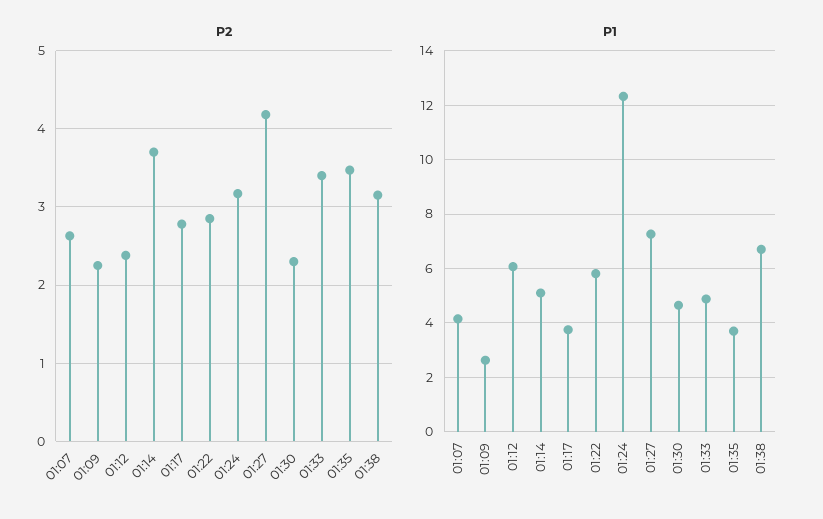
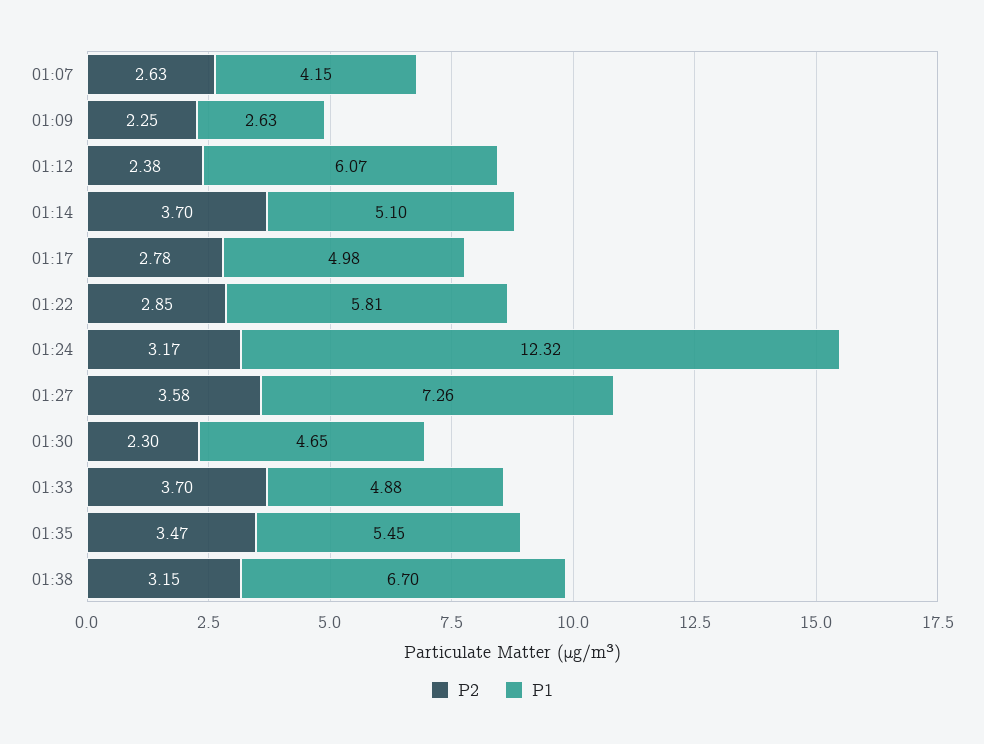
  {
    "P2": {
      "01:07": 2.63,
      "01:09": 2.25,
      "01:12": 2.38,
      "01:14": 3.7,
      "01:17": 2.78,
      "01:22": 2.85,
      "01:24": 3.17,
-     "01:27": 4.2,
+     "01:27": 3.58,
      "01:30": 2.3,
-     "01:33": 3.4,
+     "01:33": 3.7,
      "01:35": 3.47,
      "01:38": 3.15
    },
    "P1": {
      "01:07": 4.15,
      "01:09": 2.63,
      "01:12": 6.07,
      "01:14": 5.1,
-     "01:17": 3.75,
+     "01:17": 4.98,
      "01:22": 5.81,
      "01:24": 12.32,
      "01:27": 7.26,
      "01:30": 4.65,
      "01:33": 4.88,
-     "01:35": 3.75,
+     "01:35": 5.45,
      "01:38": 6.7
    }
  }

